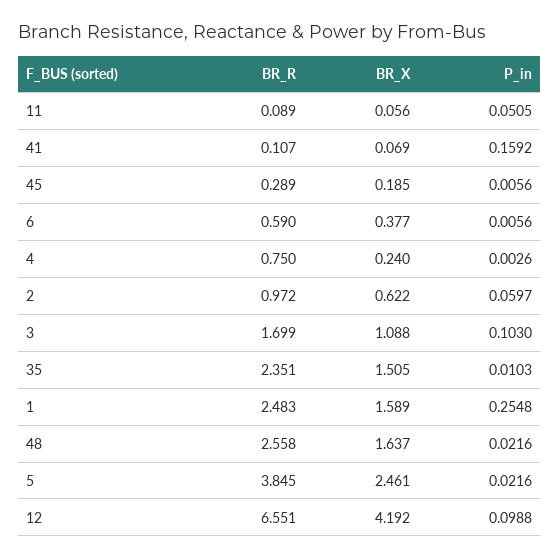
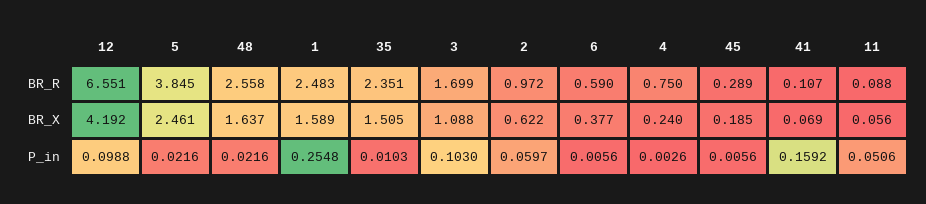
  {
    "BR_R": {
-     "11": 0.089,
+     "11": 0.088,
      "41": 0.107,
      "45": 0.289,
      "6": 0.59,
      "4": 0.75,
      "2": 0.972,
      "3": 1.699,
      "35": 2.351,
      "1": 2.483,
      "48": 2.558,
      "5": 3.845,
      "12": 6.551
    },
    "BR_X": {
      "11": 0.056,
      "41": 0.069,
      "45": 0.185,
      "6": 0.377,
      "4": 0.24,
      "2": 0.622,
      "3": 1.088,
      "35": 1.505,
      "1": 1.589,
      "48": 1.637,
      "5": 2.461,
      "12": 4.192
    },
    "P_in": {
-     "11": 0.0505,
+     "11": 0.0506,
      "41": 0.1592,
      "45": 0.0056,
      "6": 0.0056,
      "4": 0.0026,
      "2": 0.0597,
      "3": 0.103,
      "35": 0.0103,
      "1": 0.2548,
      "48": 0.0216,
      "5": 0.0216,
      "12": 0.0988
    }
  }

